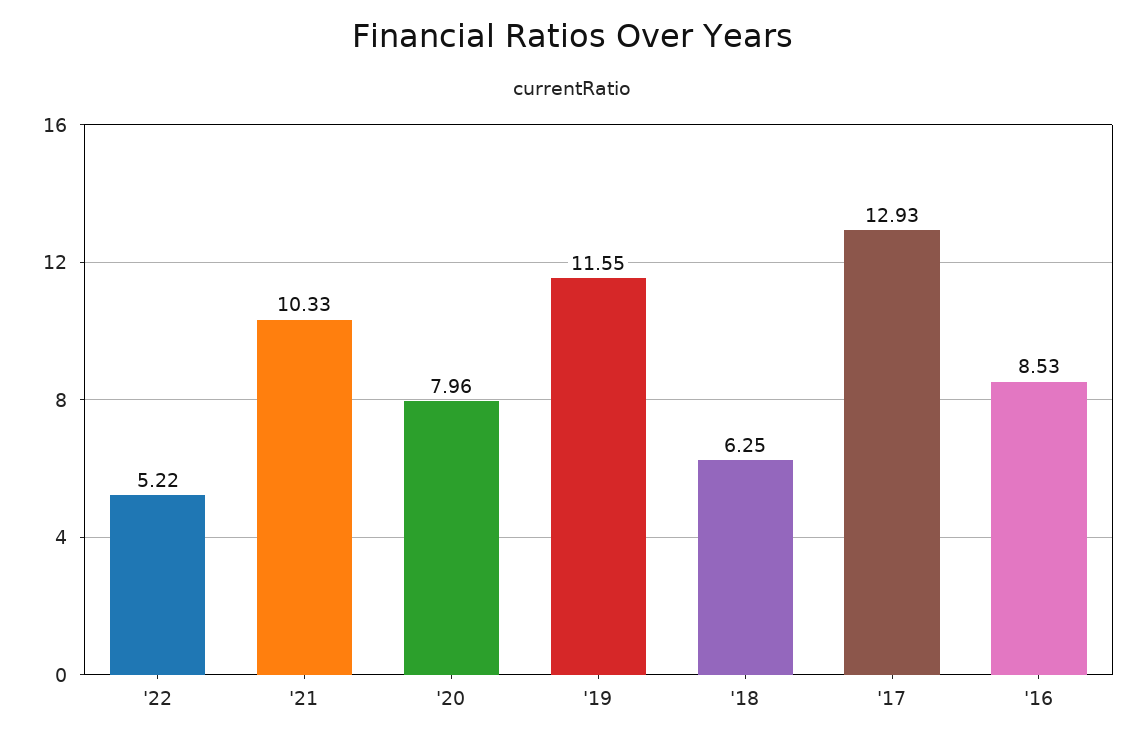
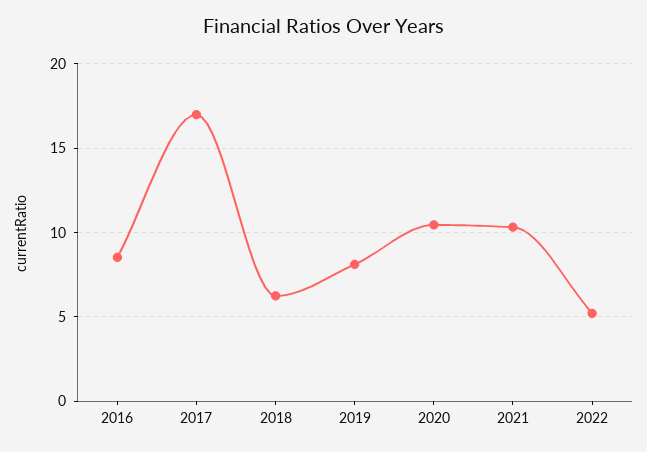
  {
    "'22": 5.22,
    "'21": 10.33,
-   "'20": 7.96,
+   "'20": 10.5,
-   "'19": 11.55,
+   "'19": 8,
    "'18": 6.25,
-   "'17": 12.93,
+   "'17": 17,
    "'16": 8.53
  }

